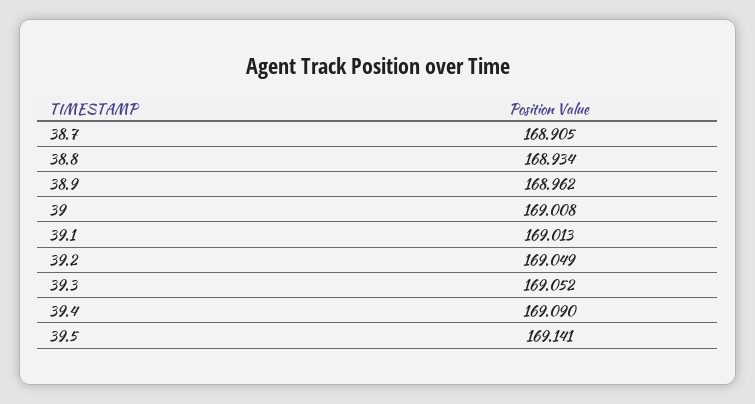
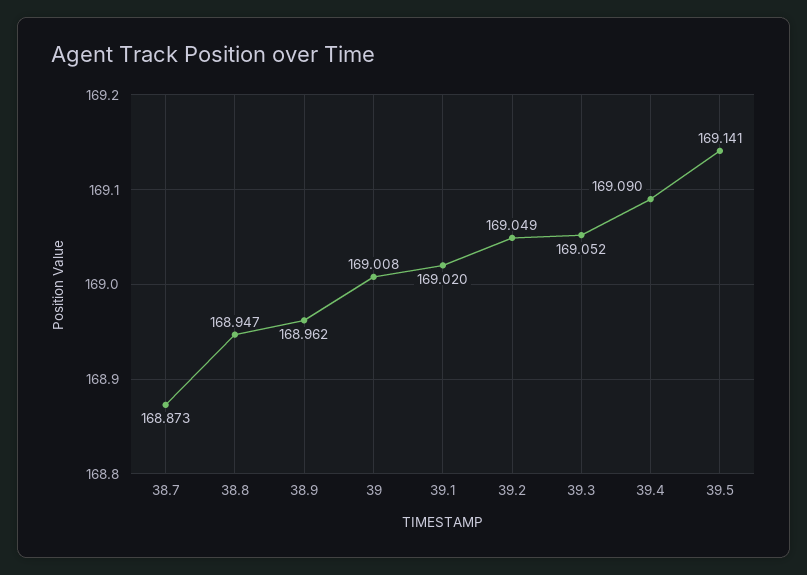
  {
-   "38.7": 168.905,
+   "38.7": 168.873,
-   "38.8": 168.934,
+   "38.8": 168.947,
    "38.9": 168.962,
    "39": 169.008,
-   "39.1": 169.013,
+   "39.1": 169.02,
    "39.2": 169.049,
    "39.3": 169.052,
    "39.4": 169.09,
    "39.5": 169.141
  }

